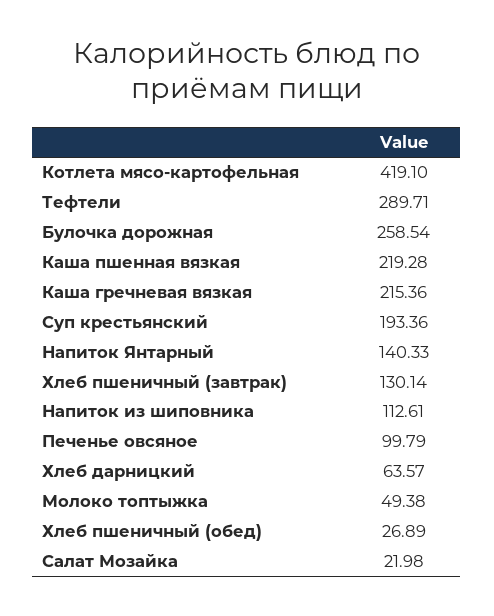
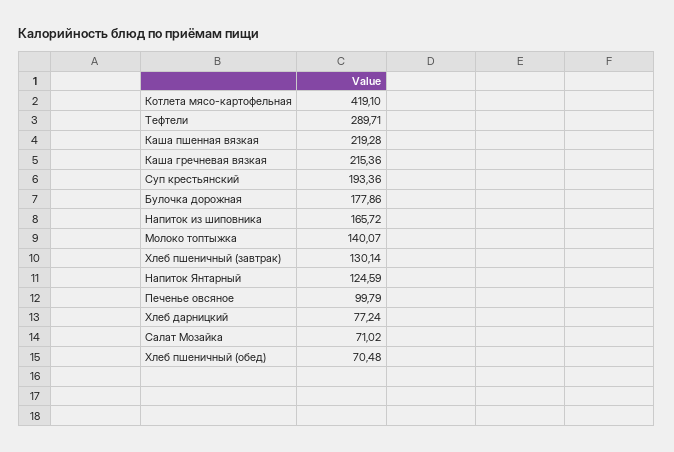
  {
    "Котлета мясо-картофельная": 419.1,
    "Тефтели": 289.71,
-   "Булочка дорожная": 258.54,
+   "Булочка дорожная": 177.86,
    "Каша пшенная вязкая": 219.28,
    "Каша гречневая вязкая": 215.36,
    "Суп крестьянский": 193.36,
-   "Напиток Янтарный": 140.33,
+   "Напиток Янтарный": 124.59,
    "Хлеб пшеничный (завтрак)": 130.14,
-   "Напиток из шиповника": 112.61,
+   "Напиток из шиповника": 165.72,
    "Печенье овсяное": 99.79,
-   "Хлеб дарницкий": 63.57,
+   "Хлеб дарницкий": 77.24,
-   "Молоко топтыжка": 49.38,
+   "Молоко топтыжка": 140.07,
-   "Хлеб пшеничный (обед)": 26.89,
+   "Хлеб пшеничный (обед)": 70.48,
-   "Салат Мозайка": 21.98
+   "Салат Мозайка": 71.02
  }

